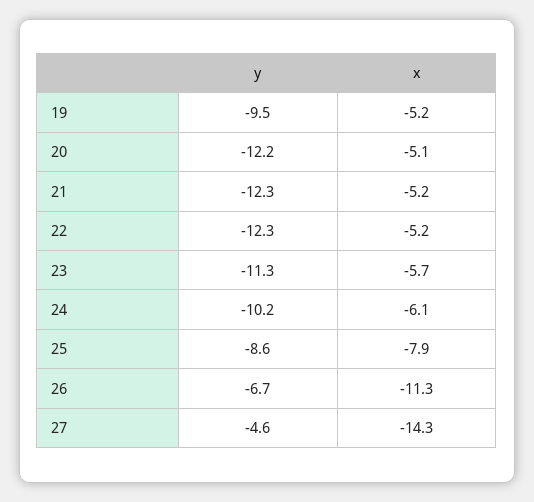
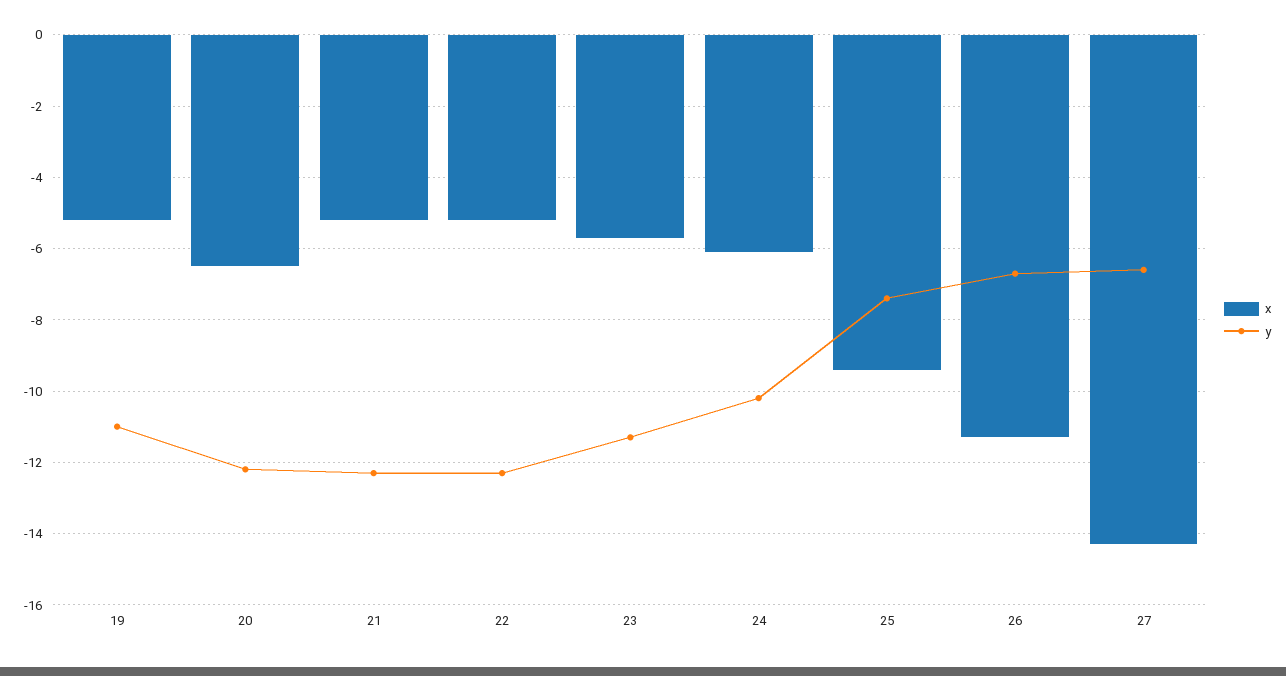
  {
    "y": {
-     "19": -9.5,
+     "19": -11,
      "20": -12.2,
      "21": -12.3,
      "22": -12.3,
      "23": -11.3,
      "24": -10.2,
-     "25": -8.6,
+     "25": -7.5,
      "26": -6.7,
-     "27": -4.6
+     "27": -6.5
    },
    "x": {
      "19": -5.2,
-     "20": -5.1,
+     "20": -6.5,
      "21": -5.2,
      "22": -5.2,
      "23": -5.7,
      "24": -6.1,
-     "25": -7.9,
+     "25": -9.5,
      "26": -11.3,
      "27": -14.3
    }
  }

